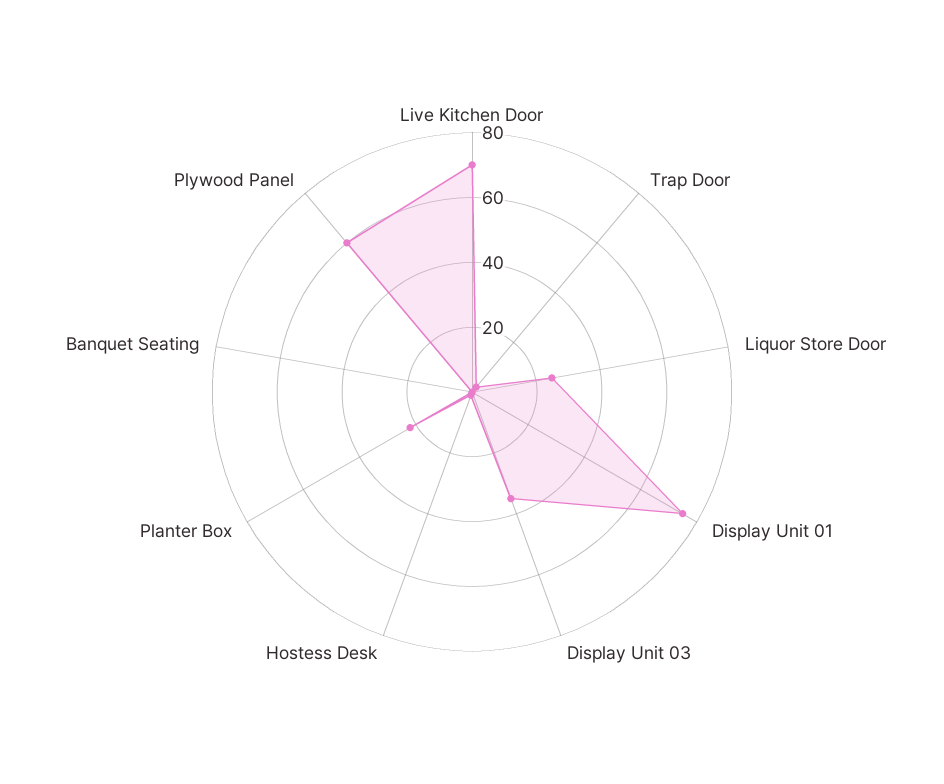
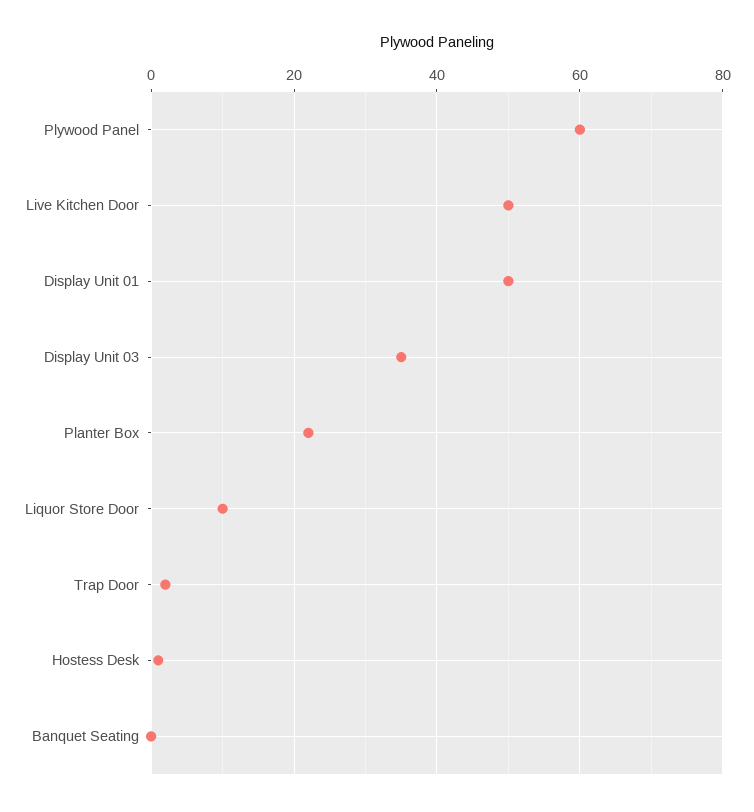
  {
-   "Live Kitchen Door": 70,
+   "Live Kitchen Door": 50,
    "Trap Door": 0,
-   "Liquor Store Door": 25,
+   "Liquor Store Door": 10,
-   "Display Unit 01": 75,
+   "Display Unit 01": 50,
    "Display Unit 03": 35,
    "Hostess Desk": 0,
    "Planter Box": 20,
    "Banquet Seating": 0,
    "Plywood Panel": 60
  }

